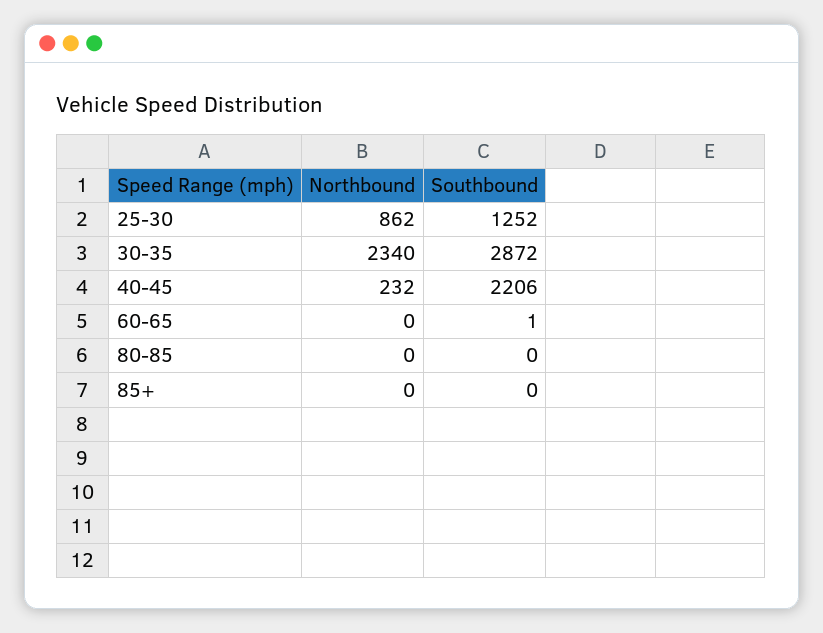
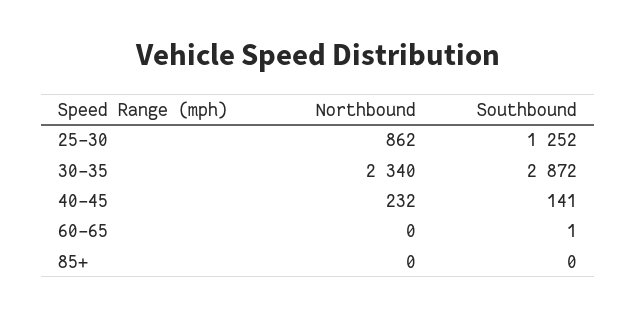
  {
    "Northbound": {
      "25-30": 862,
      "30-35": 2340,
      "40-45": 232,
      "60-65": 0,
-     "80-85": 0,
      "85+": 0
    },
    "Southbound": {
      "25-30": 1252,
      "30-35": 2872,
-     "40-45": 2206,
+     "40-45": 141,
      "60-65": 1,
-     "80-85": 0,
      "85+": 0
    }
  }

